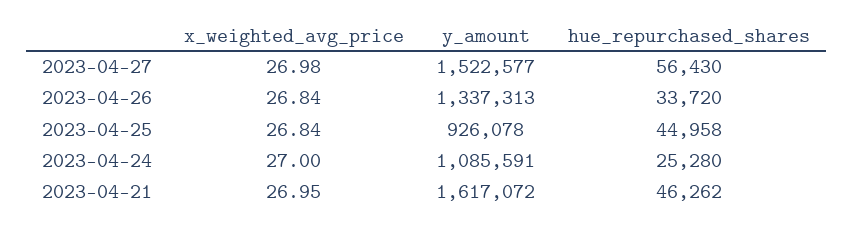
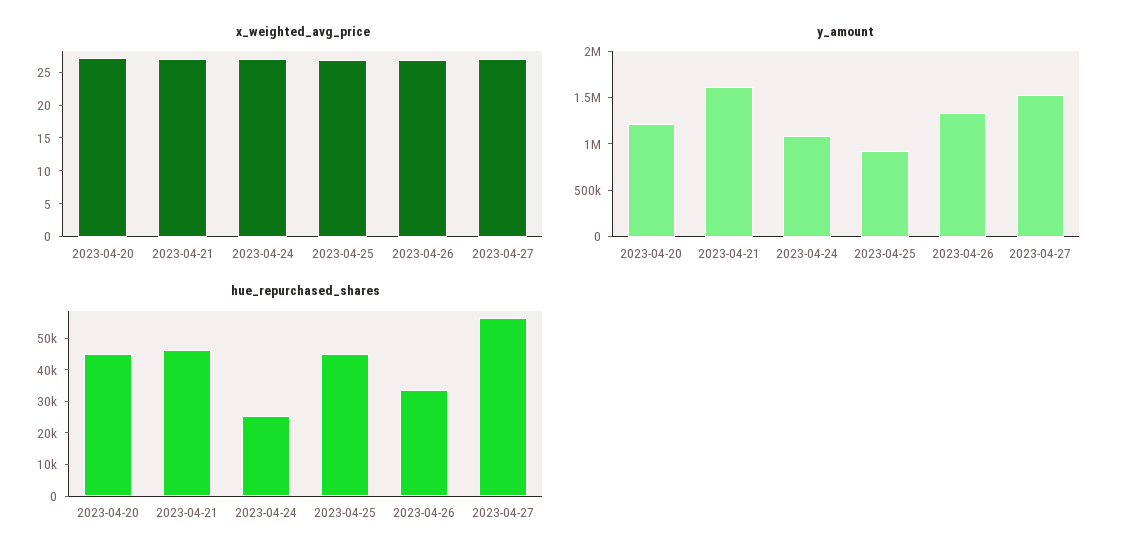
  {
    "x_weighted_avg_price": {
      "2023-04-27": 26.98,
      "2023-04-26": 26.84,
      "2023-04-25": 26.84,
      "2023-04-24": 27,
-     "2023-04-21": 26.95
+     "2023-04-21": 26.95,
+     "2023-04-20": 27.5
    },
    "y_amount": {
      "2023-04-27": 1522577,
      "2023-04-26": 1337313,
      "2023-04-25": 926078,
      "2023-04-24": 1085591,
-     "2023-04-21": 1617072
+     "2023-04-21": 1617072,
+     "2023-04-20": 1200000
    },
    "hue_repurchased_shares": {
      "2023-04-27": 56430,
      "2023-04-26": 33720,
      "2023-04-25": 44958,
      "2023-04-24": 25280,
-     "2023-04-21": 46262
+     "2023-04-21": 46262,
+     "2023-04-20": 45000
    }
  }

